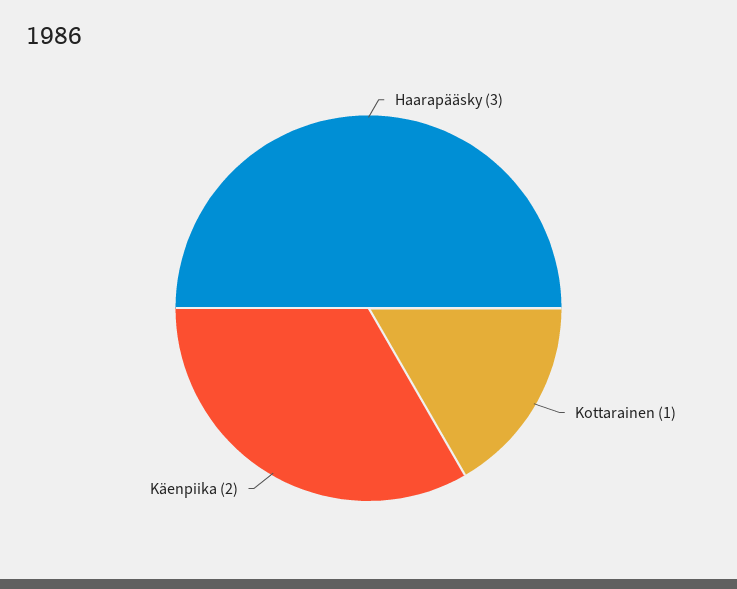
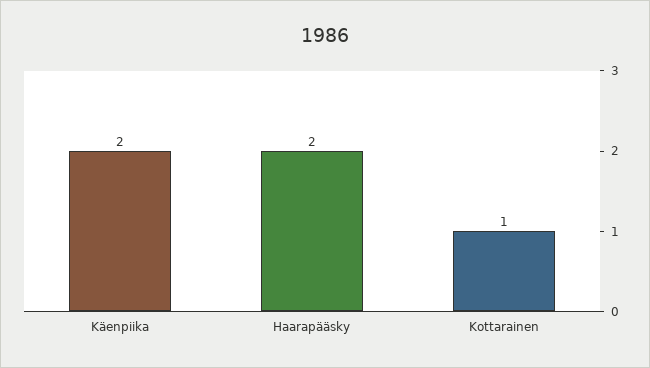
  {
-   "Haarapääsky": 3,
+   "Haarapääsky": 2,
    "Kottarainen": 1,
    "Käenpiika": 2
  }

